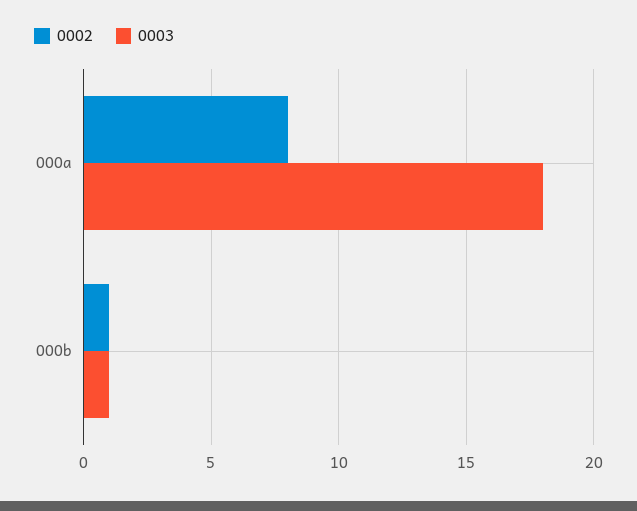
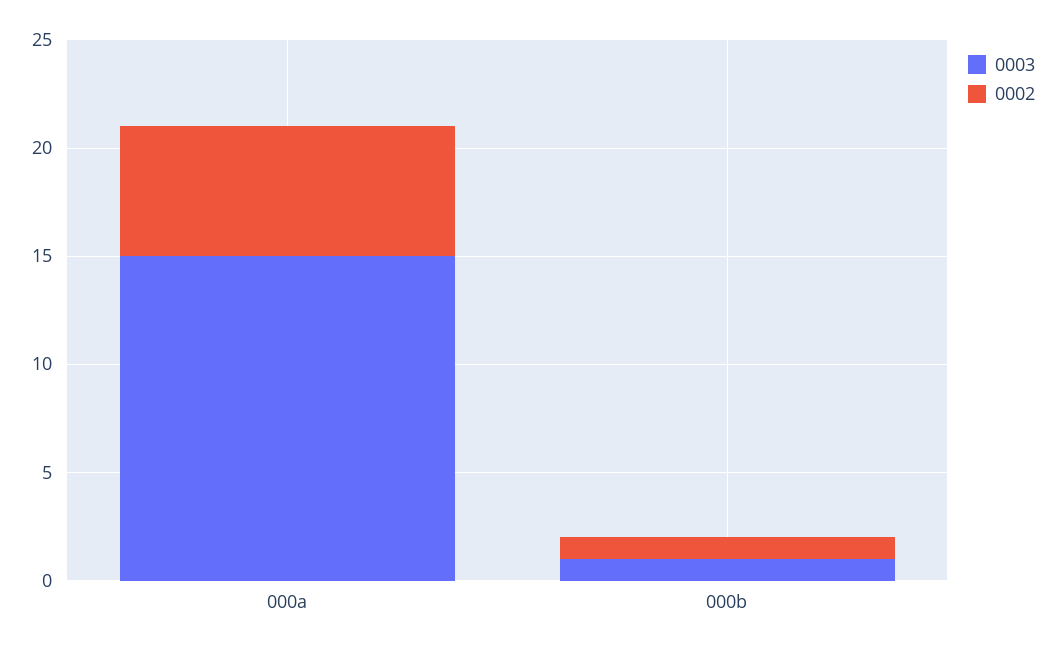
  {
    "0002": {
-     "000a": 8,
+     "000a": 6,
      "000b": 1
    },
    "0003": {
-     "000a": 18,
+     "000a": 15,
      "000b": 1
    }
  }

